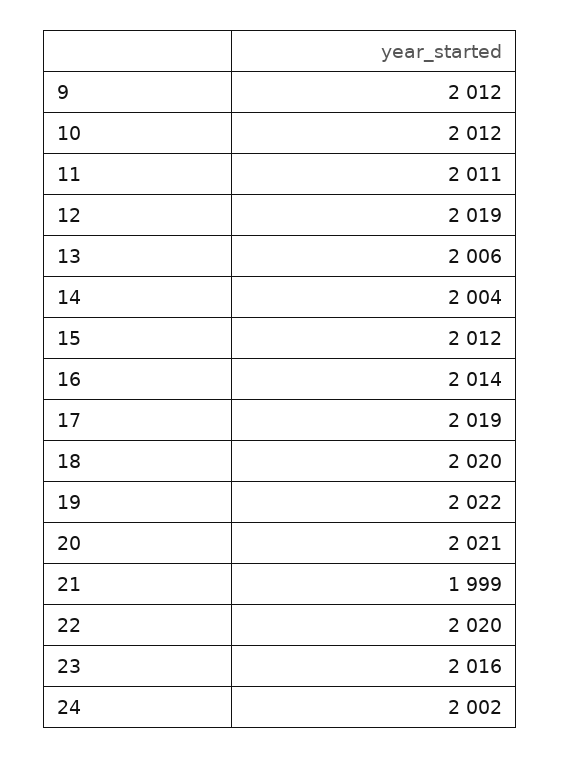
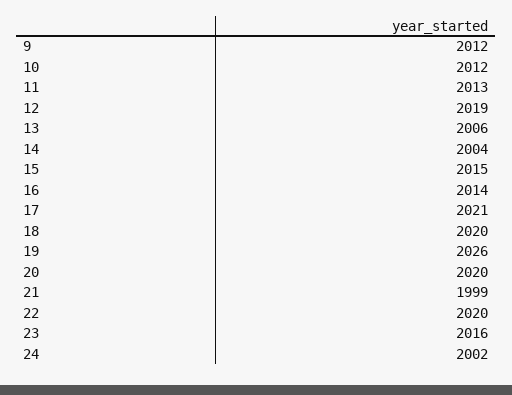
  {
    "9": 2012,
    "10": 2012,
-   "11": 2011,
+   "11": 2013,
    "12": 2019,
    "13": 2006,
    "14": 2004,
-   "15": 2012,
+   "15": 2015,
    "16": 2014,
-   "17": 2019,
+   "17": 2021,
    "18": 2020,
-   "19": 2022,
+   "19": 2026,
-   "20": 2021,
+   "20": 2020,
    "21": 1999,
    "22": 2020,
    "23": 2016,
    "24": 2002
  }

